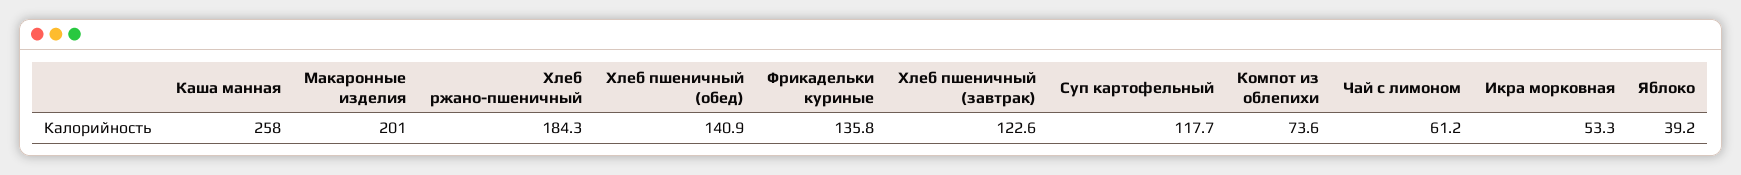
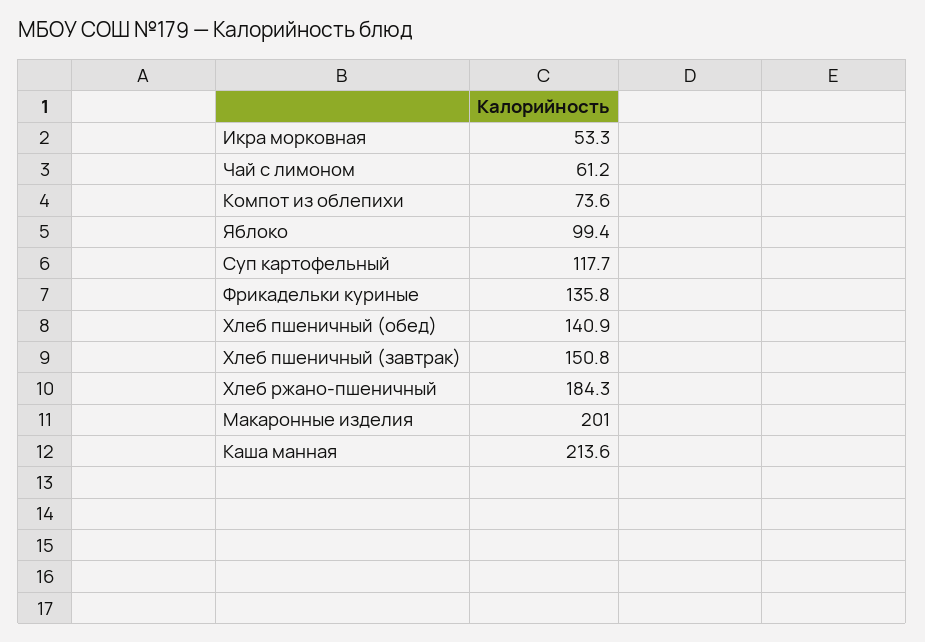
  {
-   "Каша манная": 258,
+   "Каша манная": 213.6,
    "Макаронные изделия": 201,
    "Хлеб ржано-пшеничный": 184.3,
    "Хлеб пшеничный (обед)": 140.9,
    "Фрикадельки куриные": 135.8,
-   "Хлеб пшеничный (завтрак)": 122.6,
+   "Хлеб пшеничный (завтрак)": 150.8,
    "Суп картофельный": 117.7,
    "Компот из облепихи": 73.6,
    "Чай с лимоном": 61.2,
    "Икра морковная": 53.3,
-   "Яблоко": 39.2
+   "Яблоко": 99.4
  }

